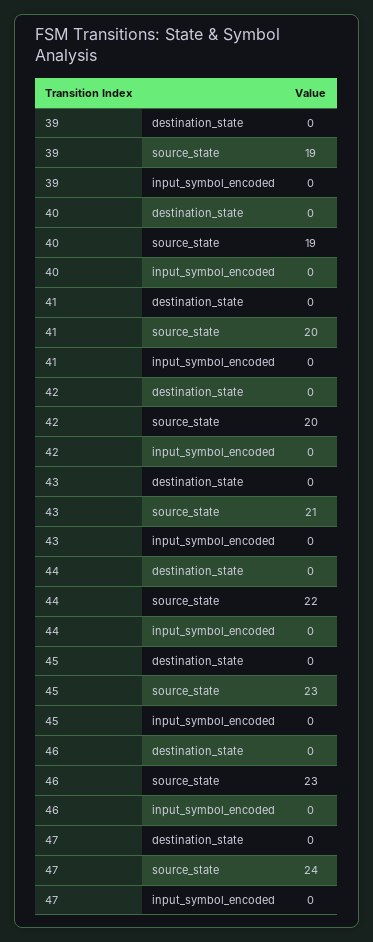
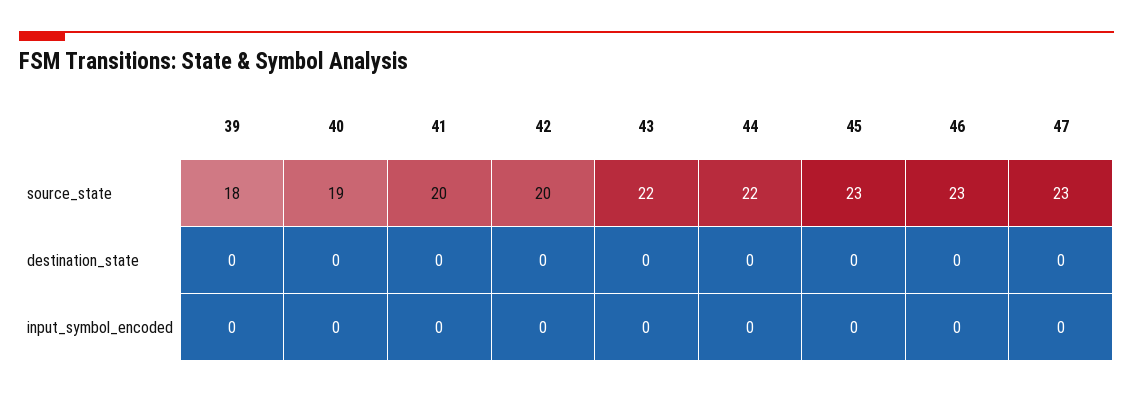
  {
    "39": {
      "destination_state": 0,
-     "source_state": 19,
+     "source_state": 18,
      "input_symbol_encoded": 0
    },
    "40": {
      "destination_state": 0,
      "source_state": 19,
      "input_symbol_encoded": 0
    },
    "41": {
      "destination_state": 0,
      "source_state": 20,
      "input_symbol_encoded": 0
    },
    "42": {
      "destination_state": 0,
      "source_state": 20,
      "input_symbol_encoded": 0
    },
    "43": {
      "destination_state": 0,
-     "source_state": 21,
+     "source_state": 22,
      "input_symbol_encoded": 0
    },
    "44": {
      "destination_state": 0,
      "source_state": 22,
      "input_symbol_encoded": 0
    },
    "45": {
      "destination_state": 0,
      "source_state": 23,
      "input_symbol_encoded": 0
    },
    "46": {
      "destination_state": 0,
      "source_state": 23,
      "input_symbol_encoded": 0
    },
    "47": {
      "destination_state": 0,
-     "source_state": 24,
+     "source_state": 23,
      "input_symbol_encoded": 0
    }
  }

